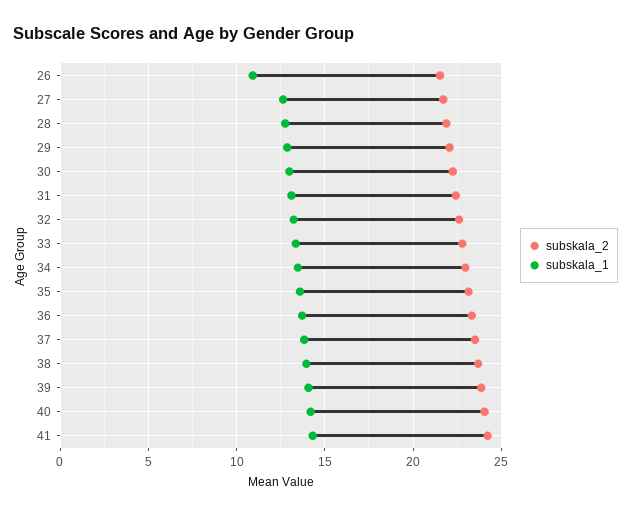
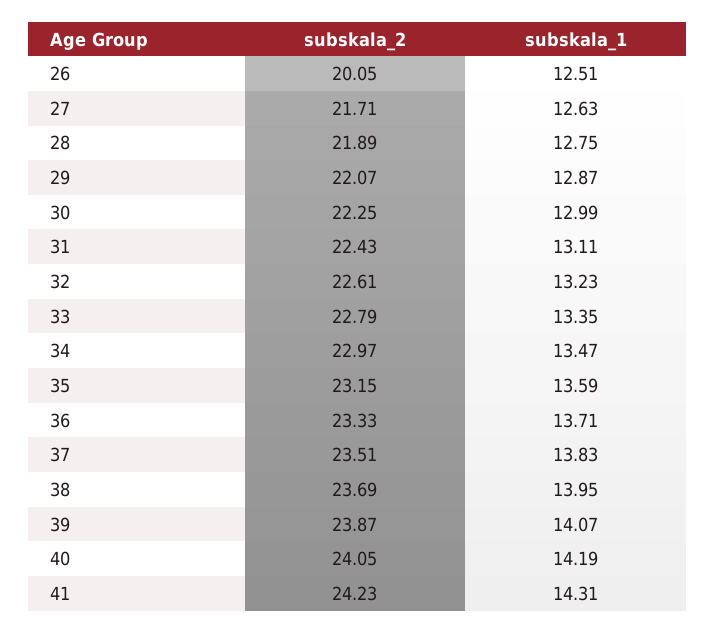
  {
    "subskala_2": {
-     "26": 21.5,
+     "26": 20.05,
      "27": 21.71,
      "28": 21.89,
      "29": 22.07,
      "30": 22.25,
      "31": 22.43,
      "32": 22.61,
      "33": 22.79,
      "34": 22.97,
      "35": 23.15,
      "36": 23.33,
      "37": 23.51,
      "38": 23.69,
      "39": 23.87,
      "40": 24.05,
      "41": 24.23
    },
    "subskala_1": {
-     "26": 11,
+     "26": 12.51,
      "27": 12.63,
      "28": 12.75,
      "29": 12.87,
      "30": 12.99,
      "31": 13.11,
      "32": 13.23,
      "33": 13.35,
      "34": 13.47,
      "35": 13.59,
      "36": 13.71,
      "37": 13.83,
      "38": 13.95,
      "39": 14.07,
      "40": 14.19,
      "41": 14.31
    }
  }

